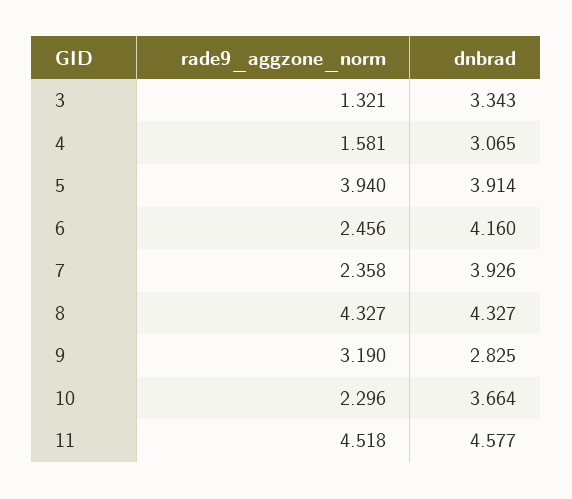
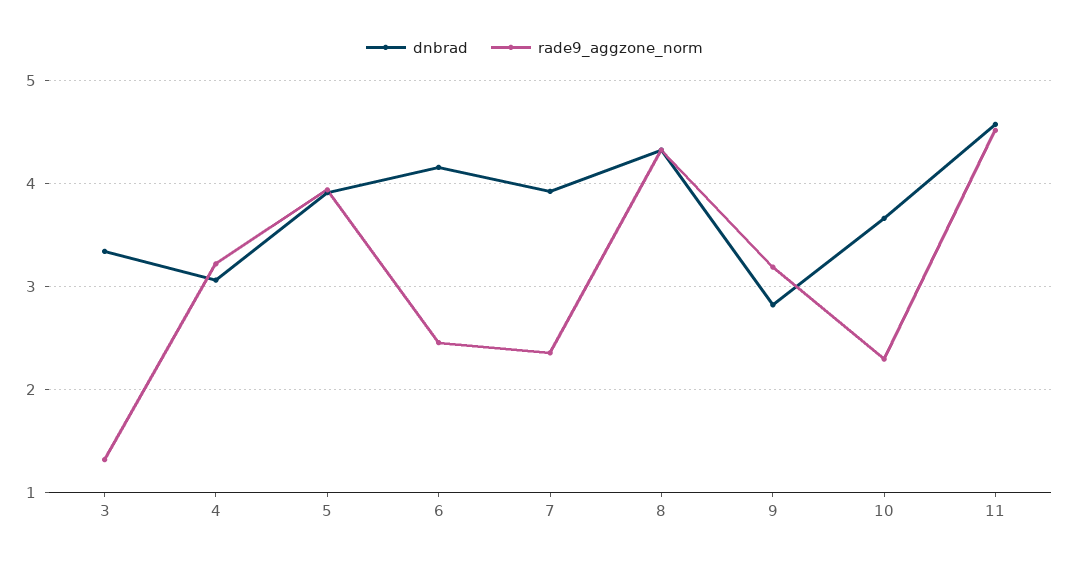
  {
    "rade9_aggzone_norm": {
      "3": 1.321,
-     "4": 1.581,
+     "4": 3.2,
      "5": 3.94,
      "6": 2.456,
      "7": 2.358,
      "8": 4.327,
      "9": 3.19,
      "10": 2.296,
      "11": 4.518
    },
    "dnbrad": {
      "3": 3.343,
      "4": 3.065,
      "5": 3.914,
      "6": 4.16,
      "7": 3.926,
      "8": 4.327,
      "9": 2.825,
      "10": 3.664,
      "11": 4.577
    }
  }

